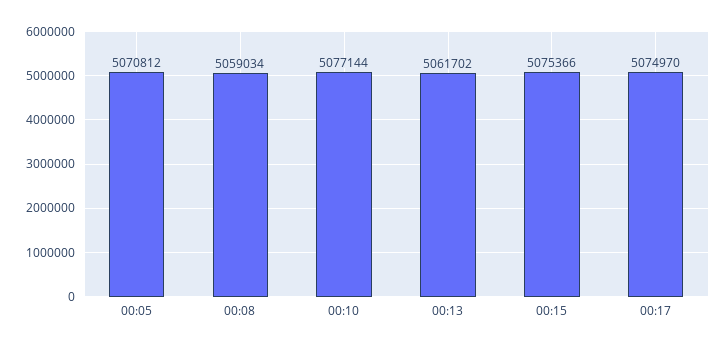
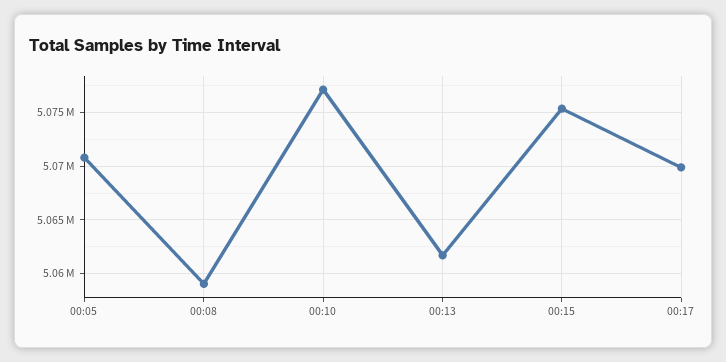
  {
    "00:05": 5070812,
    "00:08": 5059034,
    "00:10": 5077144,
    "00:13": 5061702,
    "00:15": 5075366,
-   "00:17": 5074970
+   "00:17": 5070000
  }

